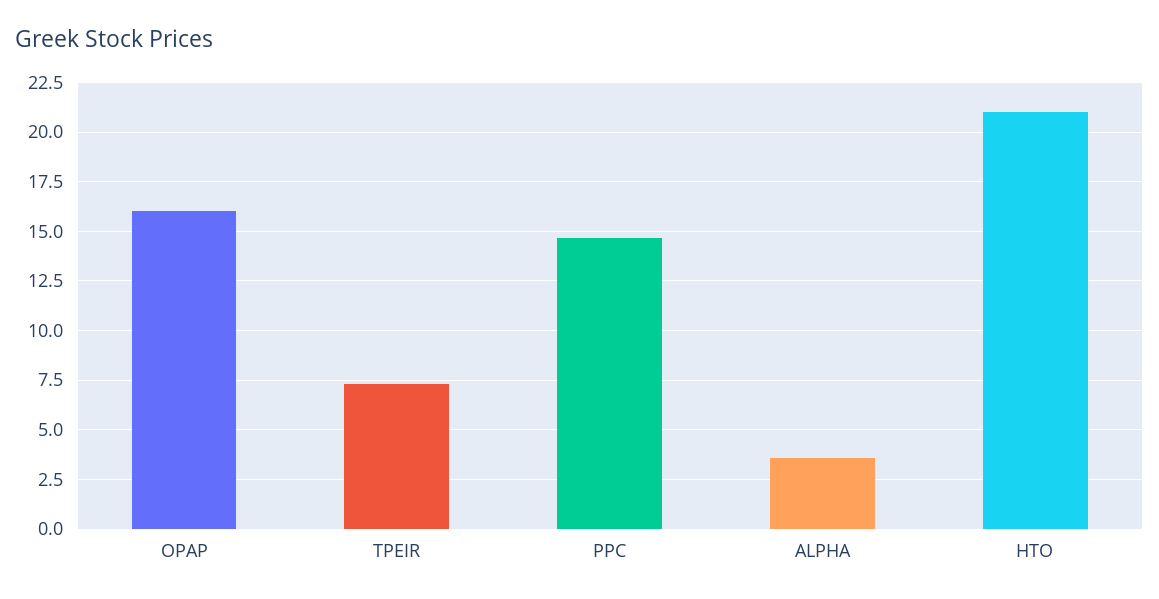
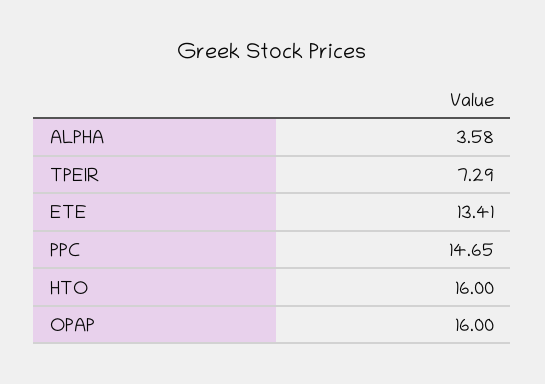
  {
    "OPAP": 16,
    "TPEIR": 7.29,
    "PPC": 14.65,
    "ALPHA": 3.58,
-   "HTO": 21
+   "HTO": 16,
+   "ETE": 13.41
  }

